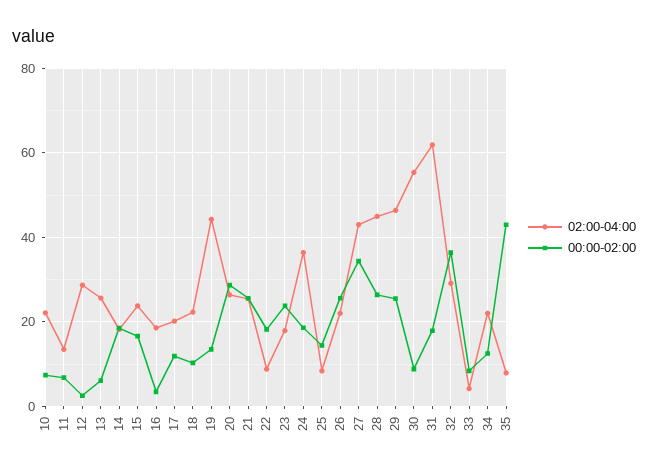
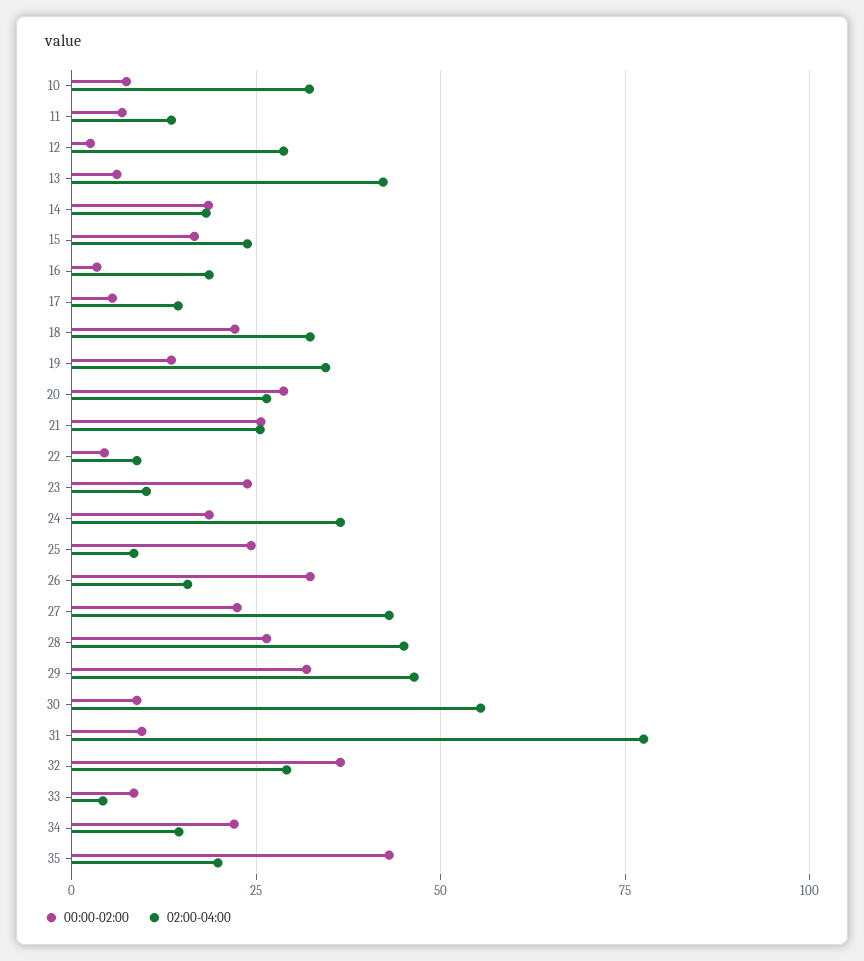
  {
    "02:00-04:00": {
-     "10": 22,
+     "10": 32.5,
      "11": 14,
      "12": 28,
-     "13": 26,
+     "13": 42.5,
      "14": 18,
      "15": 24,
      "16": 18,
-     "17": 20,
+     "17": 15,
-     "18": 22,
+     "18": 32.5,
-     "19": 44,
+     "19": 35,
      "20": 26,
      "21": 26,
      "22": 8,
-     "23": 18,
+     "23": 10,
      "24": 36,
      "25": 8,
-     "26": 22,
+     "26": 15,
      "27": 44,
      "28": 46,
      "29": 46,
      "30": 56,
-     "31": 62,
+     "31": 77.5,
      "32": 30,
      "33": 4,
-     "34": 22,
+     "34": 15,
-     "35": 8
+     "35": 20
    },
    "00:00-02:00": {
      "10": 8,
      "11": 6,
      "12": 2,
      "13": 6,
      "14": 18,
      "15": 16,
      "16": 4,
-     "17": 12,
+     "17": 5,
-     "18": 10,
+     "18": 22.5,
      "19": 14,
      "20": 28,
      "21": 26,
-     "22": 18,
+     "22": 5,
      "23": 24,
      "24": 18,
-     "25": 14,
+     "25": 25,
-     "26": 26,
+     "26": 32.5,
-     "27": 34,
+     "27": 22.5,
      "28": 26,
-     "29": 26,
+     "29": 32.5,
      "30": 8,
-     "31": 18,
+     "31": 10,
      "32": 36,
      "33": 8,
-     "34": 12,
+     "34": 22.5,
      "35": 44
    }
  }

